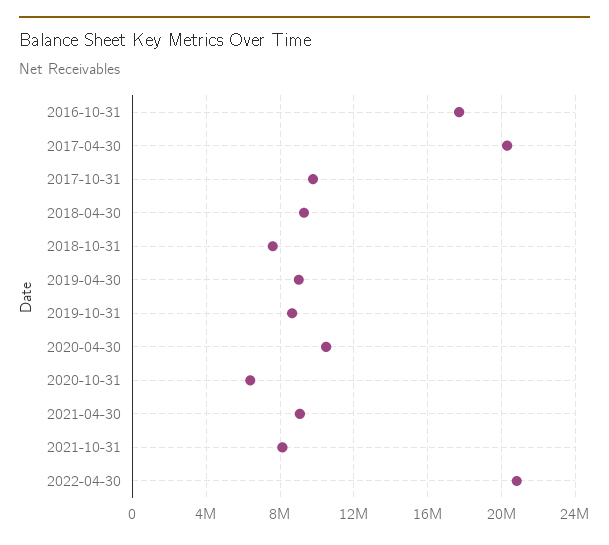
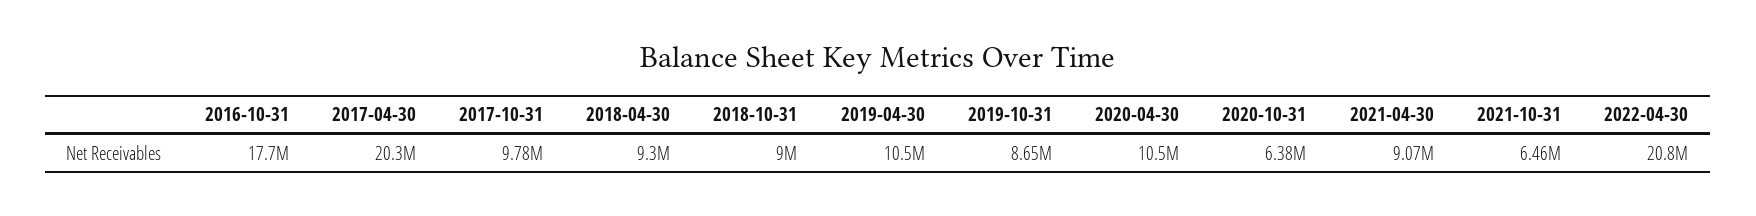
  {
    "2016-10-31": 17700000,
    "2017-04-30": 20300000,
    "2017-10-31": 9780000,
    "2018-04-30": 9300000,
-   "2018-10-31": 7500000,
+   "2018-10-31": 9000000,
-   "2019-04-30": 9000000,
+   "2019-04-30": 10500000,
    "2019-10-31": 8650000,
    "2020-04-30": 10500000,
    "2020-10-31": 6380000,
    "2021-04-30": 9070000,
-   "2021-10-31": 8000000,
+   "2021-10-31": 6460000,
    "2022-04-30": 20800000
  }

